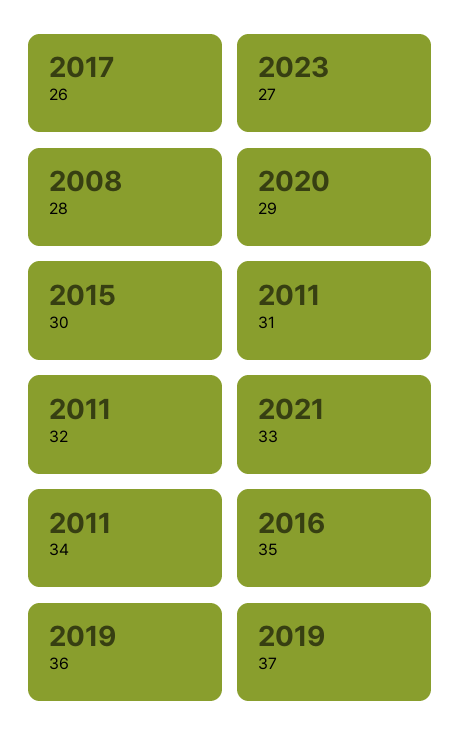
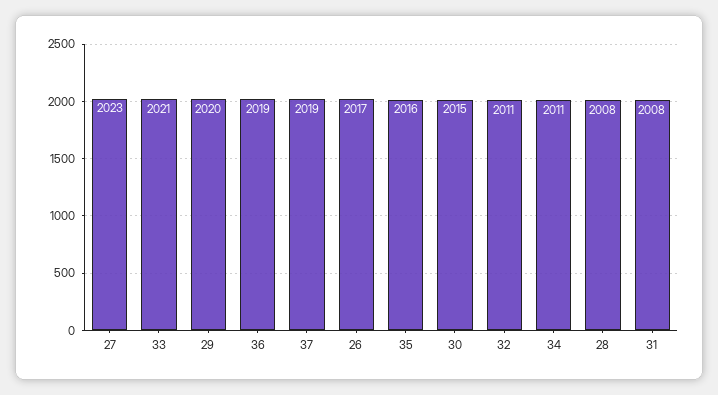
  {
    "26": 2017,
    "27": 2023,
    "28": 2008,
    "29": 2020,
    "30": 2015,
-   "31": 2011,
+   "31": 2008,
    "32": 2011,
    "33": 2021,
    "34": 2011,
    "35": 2016,
    "36": 2019,
    "37": 2019
  }

